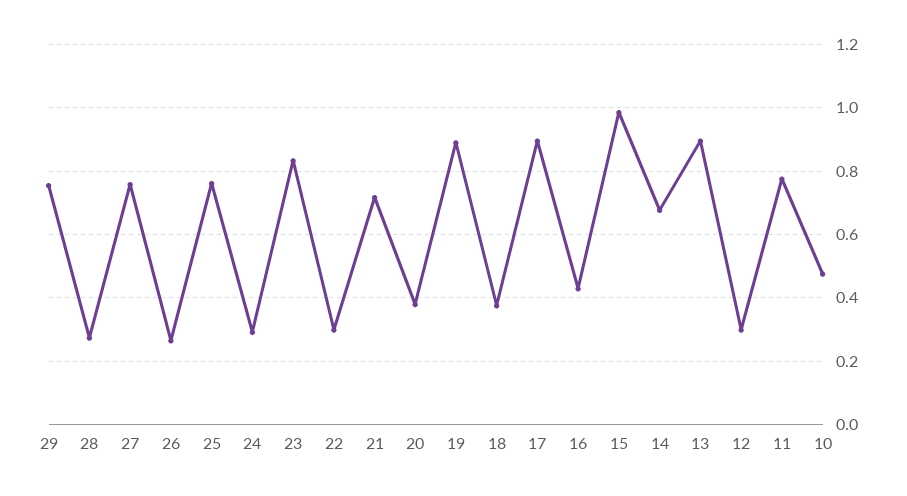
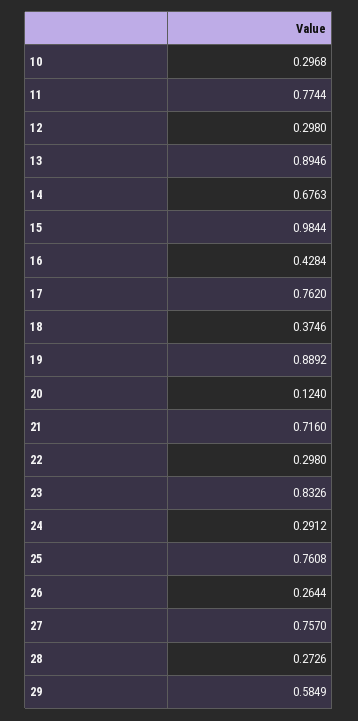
  {
-   "29": 0.76,
+   "29": 0.5849,
    "28": 0.2726,
    "27": 0.757,
    "26": 0.2644,
    "25": 0.7608,
    "24": 0.2912,
    "23": 0.8326,
    "22": 0.298,
    "21": 0.716,
-   "20": 0.38,
+   "20": 0.124,
    "19": 0.8892,
    "18": 0.3746,
-   "17": 0.9,
+   "17": 0.762,
    "16": 0.4284,
    "15": 0.9844,
    "14": 0.6763,
    "13": 0.8946,
    "12": 0.298,
    "11": 0.7744,
-   "10": 0.48
+   "10": 0.2968
  }

